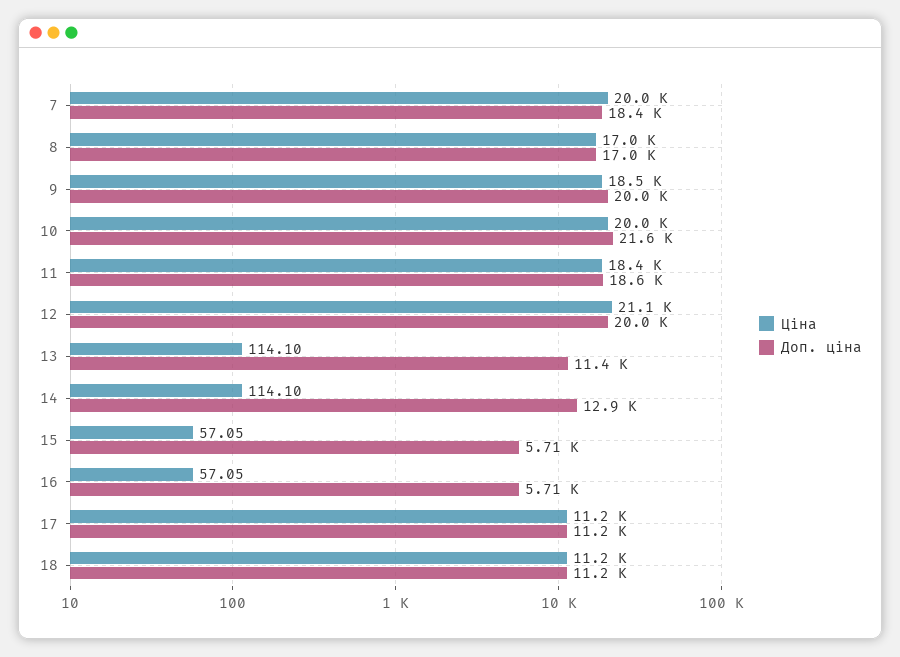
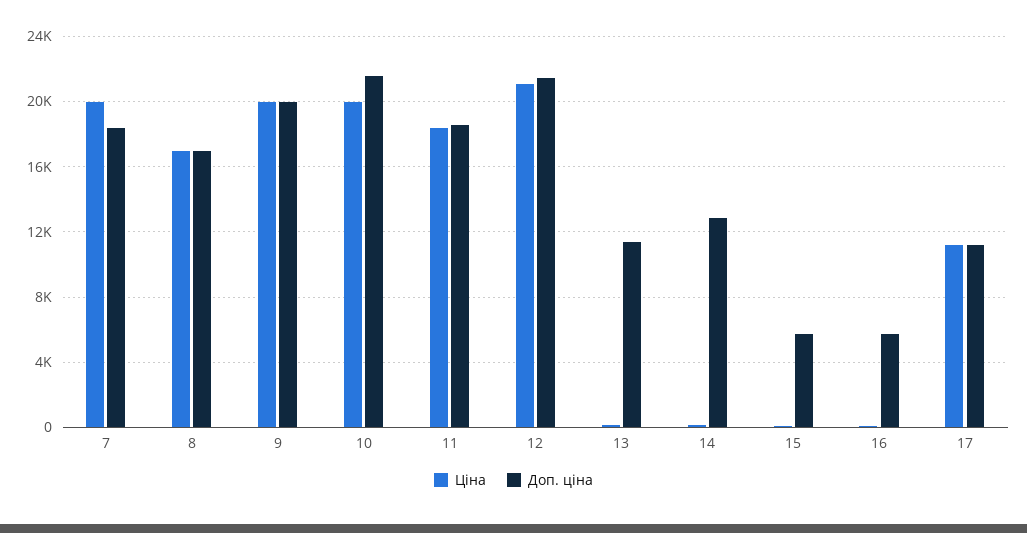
  {
    "Ціна": {
      "7": 20000,
      "8": 17000,
-     "9": 18500,
+     "9": 20000,
      "10": 20000,
      "11": 18400,
      "12": 21100,
      "13": 114.1,
      "14": 114.1,
      "15": 57.05,
      "16": 57.05,
-     "17": 11200,
+     "17": 11200
-     "18": 11200
    },
    "Доп. ціна": {
      "7": 18400,
      "8": 17000,
      "9": 20000,
      "10": 21600,
      "11": 18600,
-     "12": 20000,
+     "12": 21500,
      "13": 11400,
      "14": 12900,
      "15": 5710,
      "16": 5710,
-     "17": 11200,
+     "17": 11200
-     "18": 11200
    }
  }

